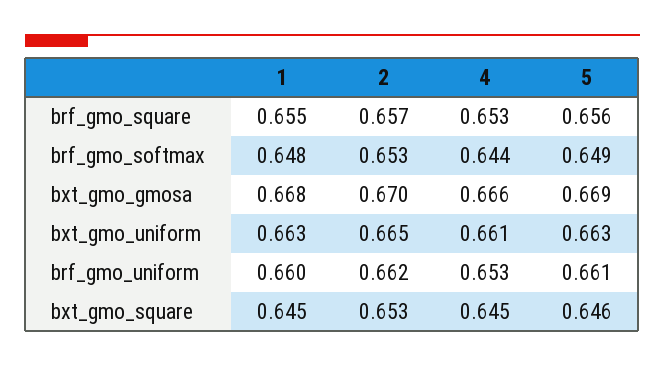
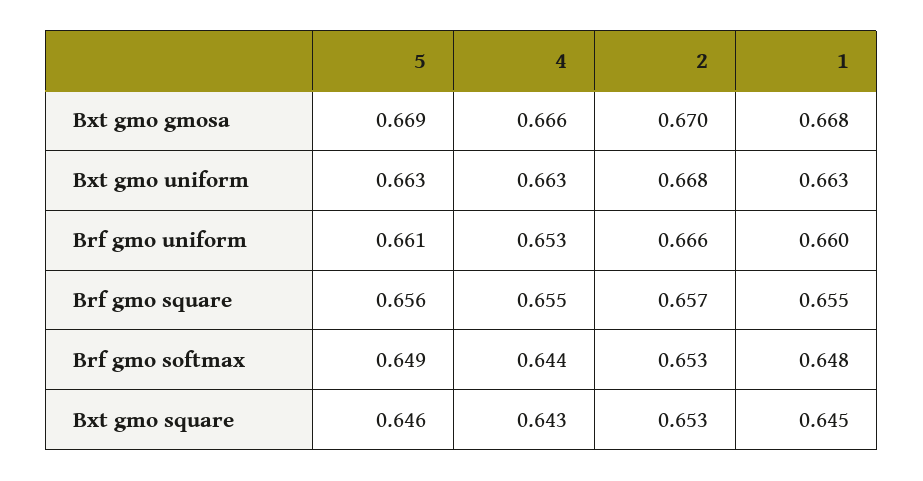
  {
    "1": {
      "brf_gmo_square": 0.655,
      "brf_gmo_softmax": 0.648,
      "bxt_gmo_gmosa": 0.668,
      "bxt_gmo_uniform": 0.663,
      "brf_gmo_uniform": 0.66,
      "bxt_gmo_square": 0.645
    },
    "2": {
      "brf_gmo_square": 0.657,
      "brf_gmo_softmax": 0.653,
      "bxt_gmo_gmosa": 0.67,
-     "bxt_gmo_uniform": 0.665,
+     "bxt_gmo_uniform": 0.668,
-     "brf_gmo_uniform": 0.662,
+     "brf_gmo_uniform": 0.666,
      "bxt_gmo_square": 0.653
    },
    "4": {
-     "brf_gmo_square": 0.653,
+     "brf_gmo_square": 0.655,
      "brf_gmo_softmax": 0.644,
      "bxt_gmo_gmosa": 0.666,
-     "bxt_gmo_uniform": 0.661,
+     "bxt_gmo_uniform": 0.663,
      "brf_gmo_uniform": 0.653,
-     "bxt_gmo_square": 0.645
+     "bxt_gmo_square": 0.643
    },
    "5": {
      "brf_gmo_square": 0.656,
      "brf_gmo_softmax": 0.649,
      "bxt_gmo_gmosa": 0.669,
      "bxt_gmo_uniform": 0.663,
      "brf_gmo_uniform": 0.661,
      "bxt_gmo_square": 0.646
    }
  }

